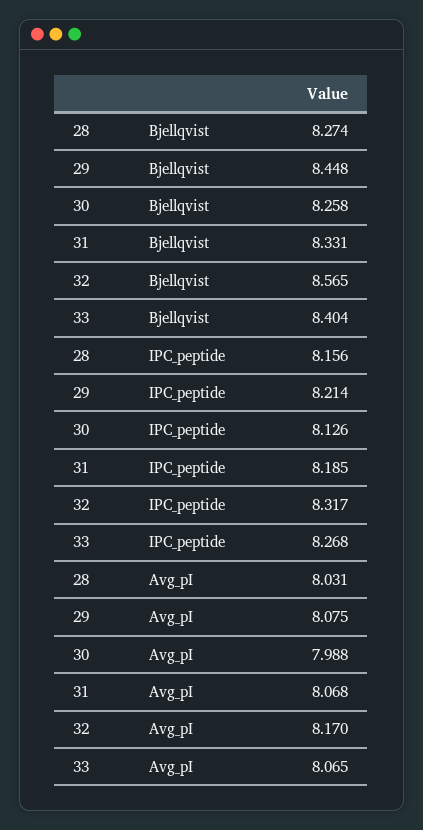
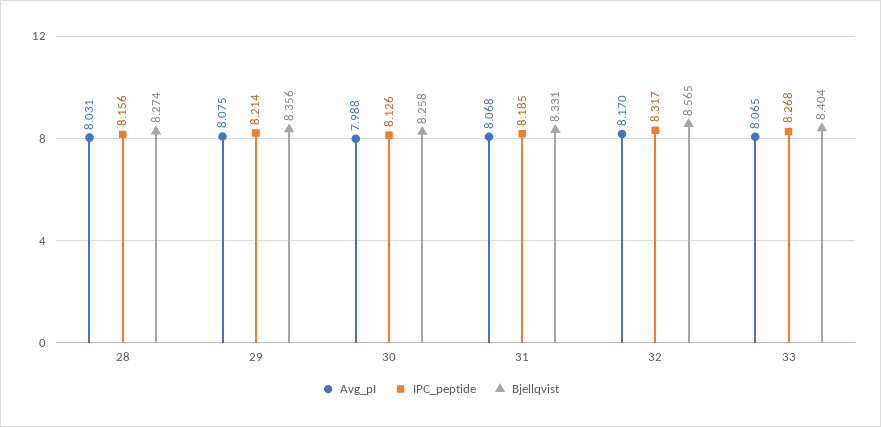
  {
    "Bjellqvist": {
      "28": 8.274,
-     "29": 8.448,
+     "29": 8.356,
      "30": 8.258,
      "31": 8.331,
      "32": 8.565,
      "33": 8.404
    },
    "IPC_peptide": {
      "28": 8.156,
      "29": 8.214,
      "30": 8.126,
      "31": 8.185,
      "32": 8.317,
      "33": 8.268
    },
    "Avg_pI": {
      "28": 8.031,
      "29": 8.075,
      "30": 7.988,
      "31": 8.068,
      "32": 8.17,
      "33": 8.065
    }
  }

